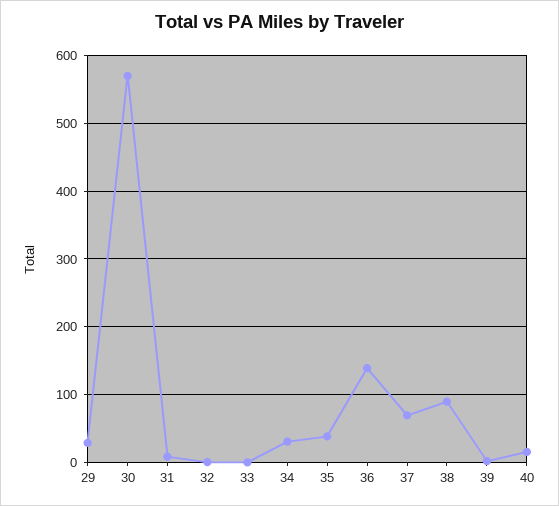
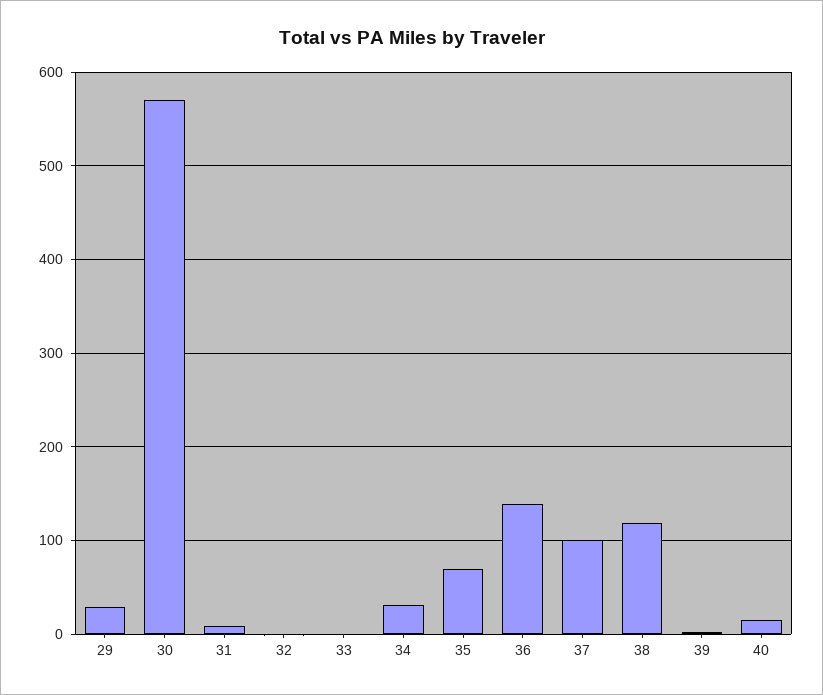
  {
    "29": 30,
    "30": 570,
    "31": 10,
    "32": 0,
    "33": 0,
    "34": 30,
-   "35": 40,
+   "35": 70,
    "36": 140,
-   "37": 70,
+   "37": 100,
-   "38": 90,
+   "38": 120,
    "39": 0,
    "40": 20
  }

